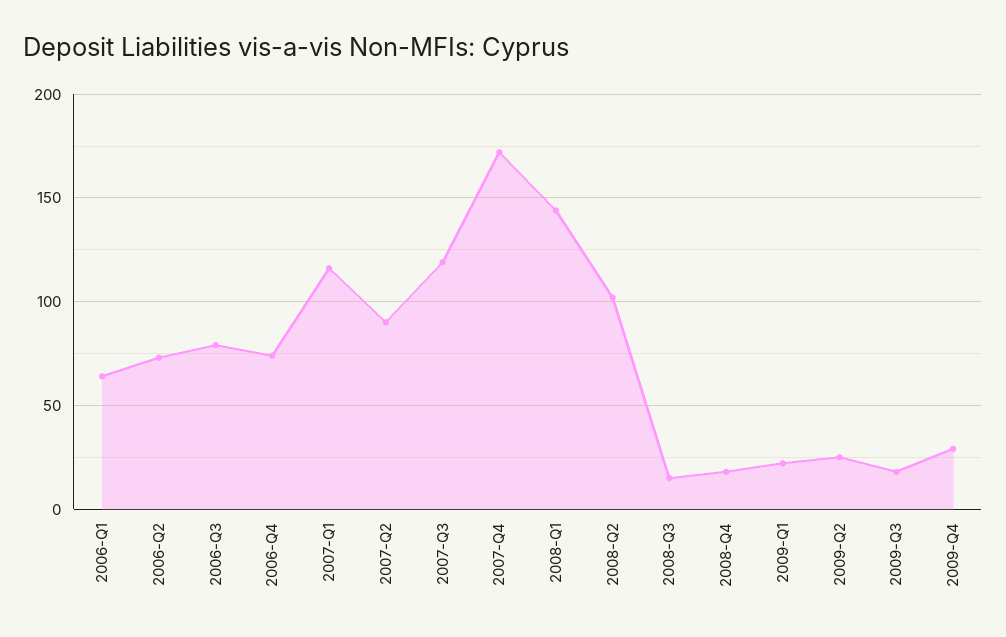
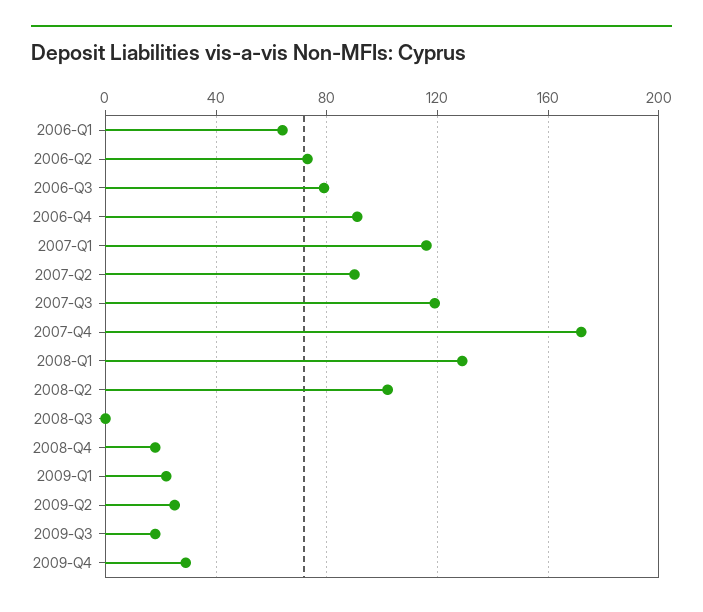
  {
    "2006-Q1": 65,
    "2006-Q2": 75,
    "2006-Q3": 80,
-   "2006-Q4": 75,
+   "2006-Q4": 90,
    "2007-Q1": 115,
    "2007-Q2": 90,
    "2007-Q3": 120,
    "2007-Q4": 170,
-   "2008-Q1": 145,
+   "2008-Q1": 130,
    "2008-Q2": 100,
-   "2008-Q3": 15,
+   "2008-Q3": 0,
    "2008-Q4": 20,
    "2009-Q1": 20,
    "2009-Q2": 25,
    "2009-Q3": 20,
    "2009-Q4": 30
  }

